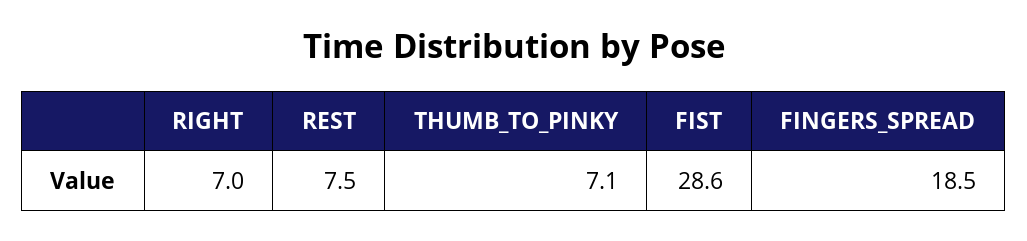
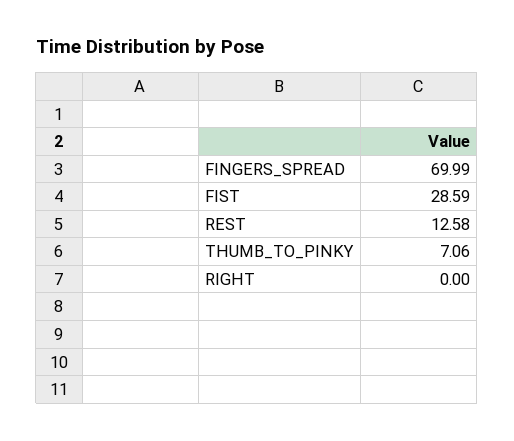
  {
-   "RIGHT": 7,
+   "RIGHT": 0,
-   "REST": 7.5,
+   "REST": 12.58,
    "THUMB_TO_PINKY": 7.06,
    "FIST": 28.59,
-   "FINGERS_SPREAD": 18.5
+   "FINGERS_SPREAD": 69.99
  }

